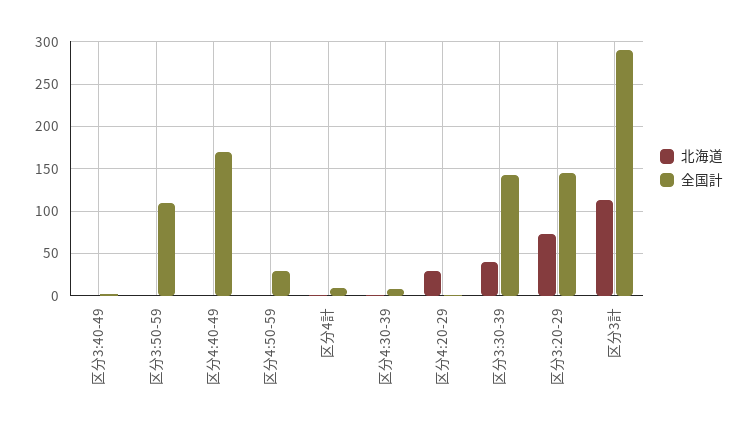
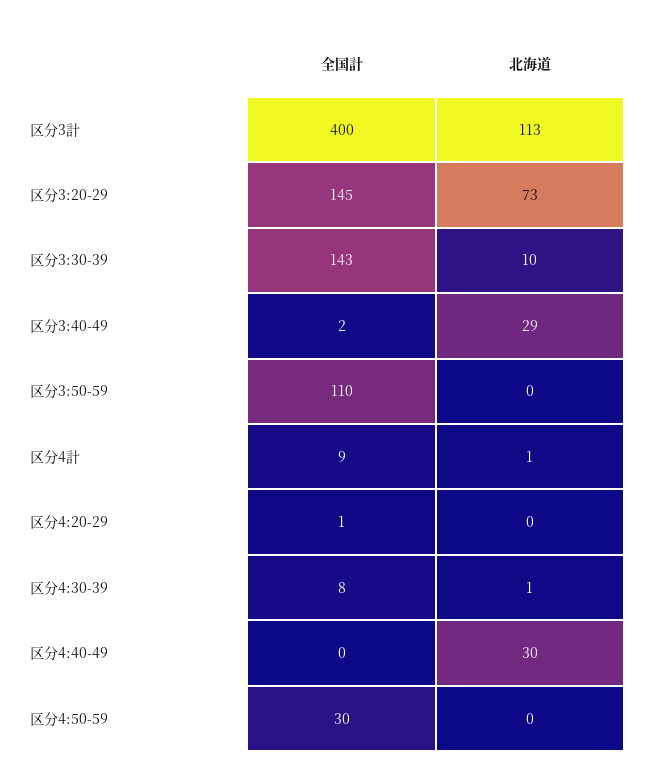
  {
    "北海道": {
-     "区分3:40-49": 0,
+     "区分3:40-49": 29,
      "区分3:50-59": 0,
-     "区分4:40-49": 0,
+     "区分4:40-49": 30,
      "区分4:50-59": 0,
      "区分4計": 1,
      "区分4:30-39": 1,
-     "区分4:20-29": 30,
+     "区分4:20-29": 0,
-     "区分3:30-39": 40,
+     "区分3:30-39": 10,
      "区分3:20-29": 73,
      "区分3計": 113
    },
    "全国計": {
      "区分3:40-49": 2,
      "区分3:50-59": 110,
-     "区分4:40-49": 170,
+     "区分4:40-49": 0,
      "区分4:50-59": 30,
      "区分4計": 9,
      "区分4:30-39": 8,
      "区分4:20-29": 1,
      "区分3:30-39": 143,
      "区分3:20-29": 145,
-     "区分3計": 290
+     "区分3計": 400
    }
  }

